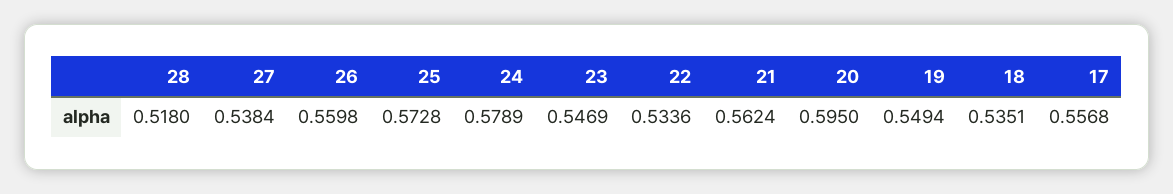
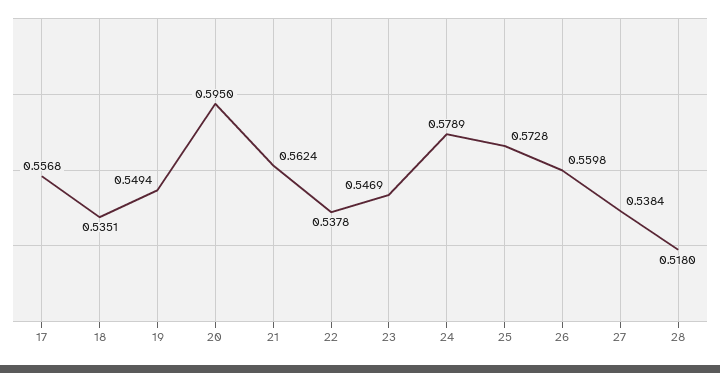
  {
    "28": 0.518,
    "27": 0.5384,
    "26": 0.5598,
    "25": 0.5728,
    "24": 0.5789,
    "23": 0.5469,
-   "22": 0.5336,
+   "22": 0.5378,
    "21": 0.5624,
    "20": 0.595,
    "19": 0.5494,
    "18": 0.5351,
    "17": 0.5568
  }

